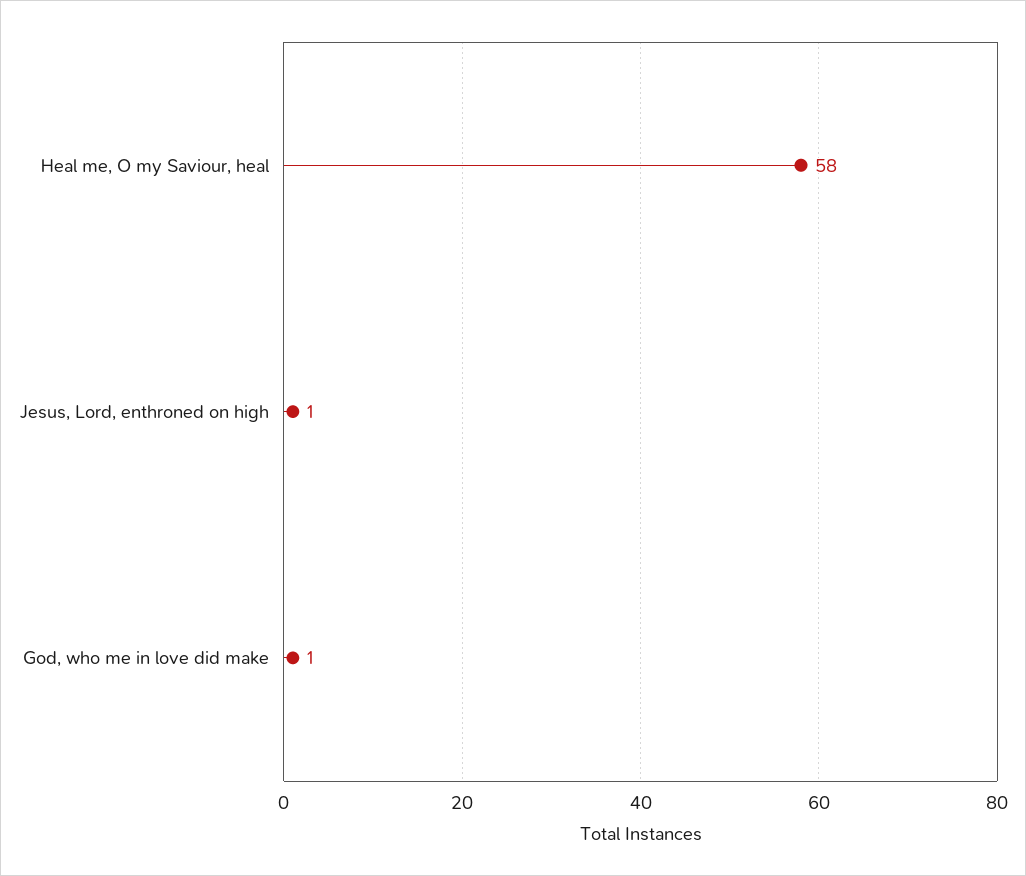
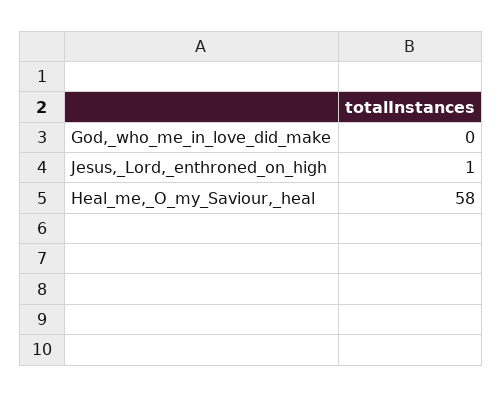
  {
    "Heal me, O my Saviour, heal": 58,
    "Jesus, Lord, enthroned on high": 1,
-   "God, who me in love did make": 1
+   "God, who me in love did make": 0
  }

